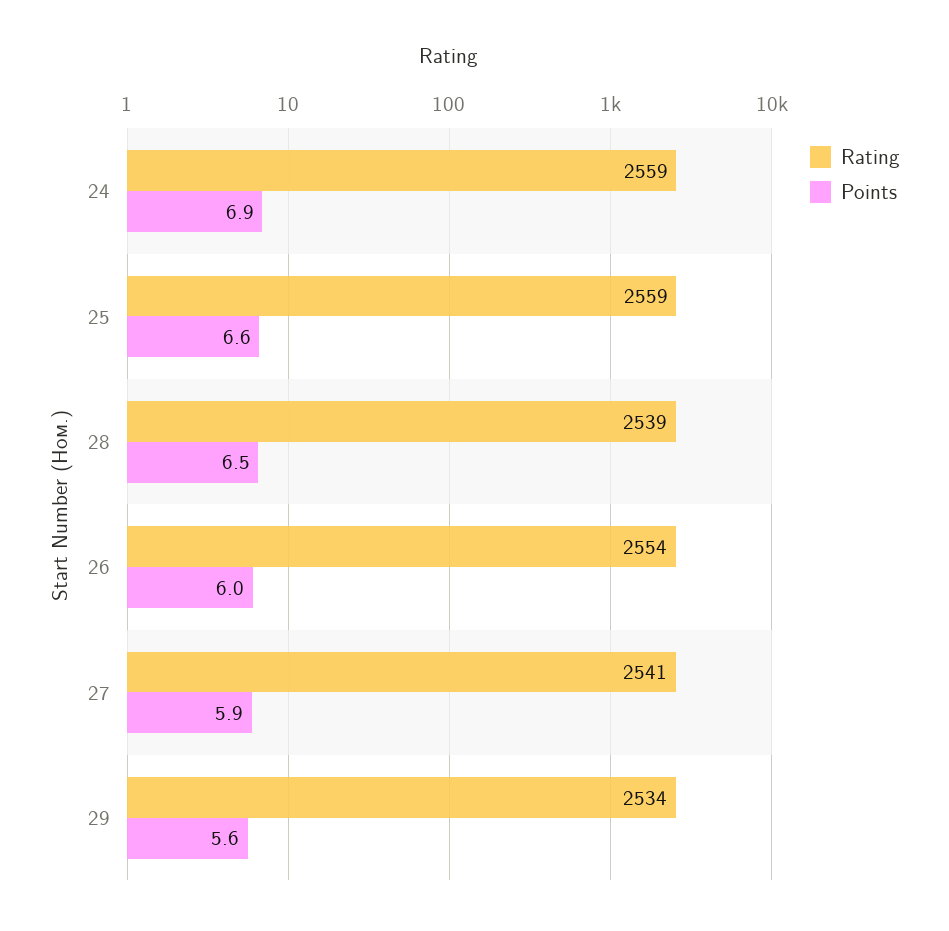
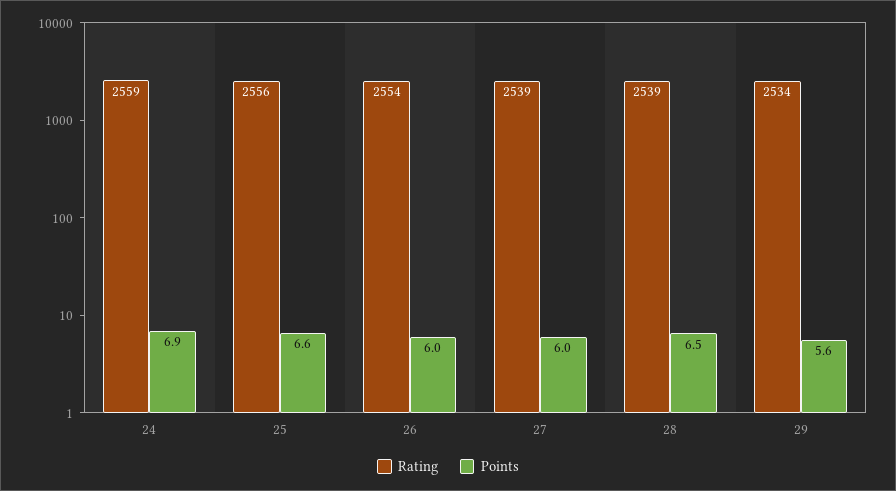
  {
    "Rating": {
      "24": 2559,
-     "25": 2559,
+     "25": 2556,
      "28": 2539,
      "26": 2554,
-     "27": 2541,
+     "27": 2539,
      "29": 2534
    },
    "Points": {
      "24": 6.9,
      "25": 6.6,
      "28": 6.5,
      "26": 6,
-     "27": 5.9,
+     "27": 6,
      "29": 5.6
    }
  }

